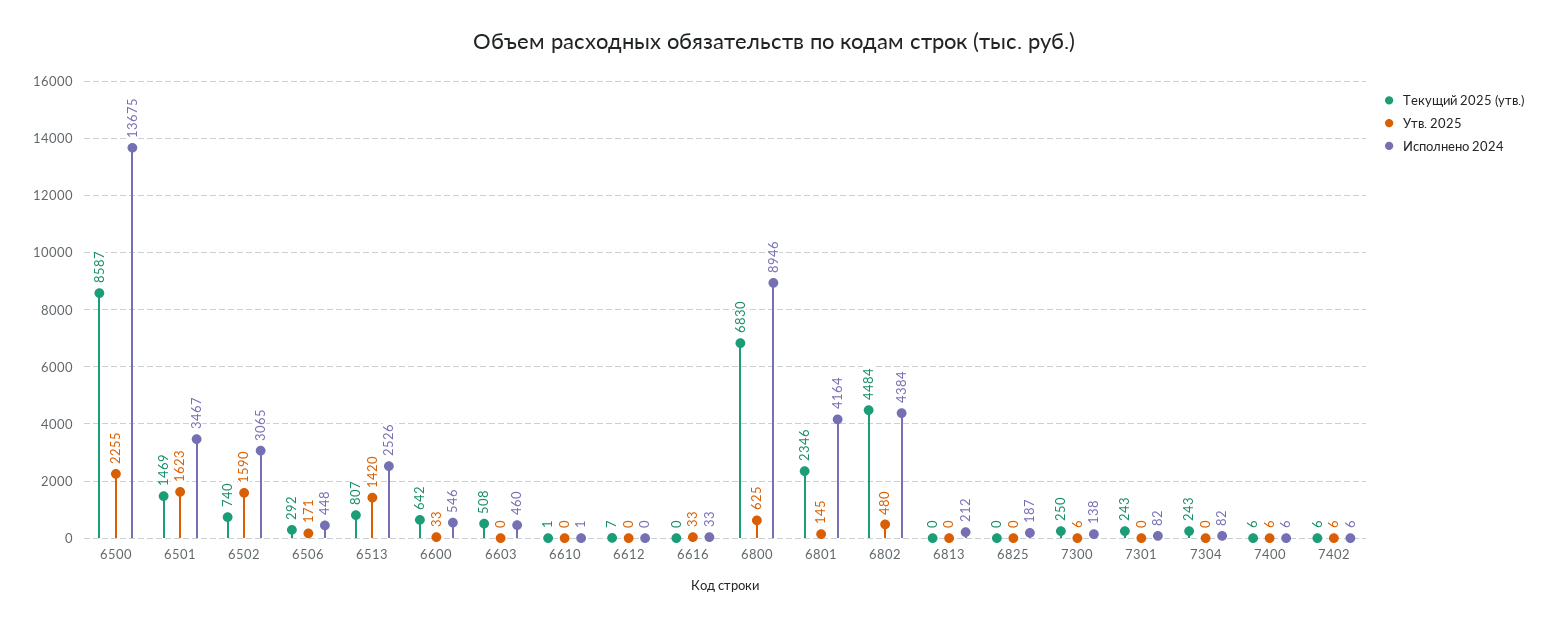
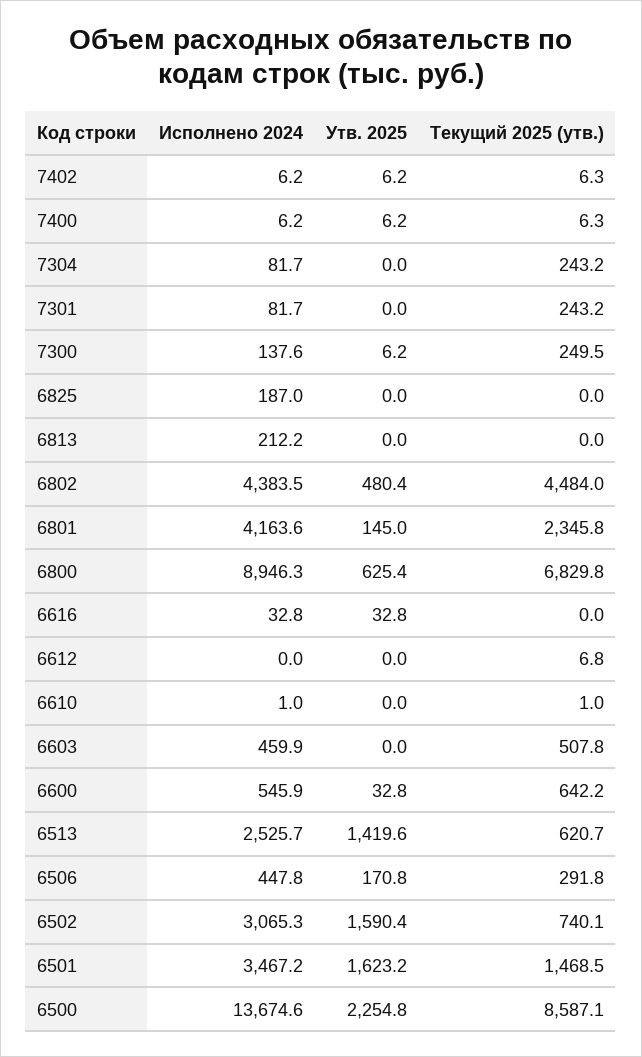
  {
    "Текущий 2025 (утв.)": {
      "6500": 8587.1,
      "6501": 1468.5,
      "6502": 740.1,
      "6506": 291.8,
-     "6513": 807,
+     "6513": 620.7,
      "6600": 642.2,
      "6603": 507.8,
      "6610": 1,
      "6612": 6.8,
      "6616": 0,
      "6800": 6829.8,
      "6801": 2345.8,
      "6802": 4484,
      "6813": 0,
      "6825": 0,
      "7300": 249.5,
      "7301": 243.2,
      "7304": 243.2,
      "7400": 6.3,
      "7402": 6.3
    },
    "Утв. 2025": {
      "6500": 2254.8,
      "6501": 1623.2,
      "6502": 1590.4,
      "6506": 170.8,
      "6513": 1419.6,
      "6600": 32.8,
      "6603": 0,
      "6610": 0,
      "6612": 0,
      "6616": 32.8,
      "6800": 625.4,
      "6801": 145,
      "6802": 480.4,
      "6813": 0,
      "6825": 0,
      "7300": 6.2,
      "7301": 0,
      "7304": 0,
      "7400": 6.2,
      "7402": 6.2
    },
    "Исполнено 2024": {
      "6500": 13674.6,
      "6501": 3467.2,
      "6502": 3065.3,
      "6506": 447.8,
      "6513": 2525.7,
      "6600": 545.9,
      "6603": 459.9,
      "6610": 1,
      "6612": 0,
      "6616": 32.8,
      "6800": 8946.3,
      "6801": 4163.6,
      "6802": 4383.5,
      "6813": 212.2,
      "6825": 187,
      "7300": 137.6,
      "7301": 81.7,
      "7304": 81.7,
      "7400": 6.2,
      "7402": 6.2
    }
  }

